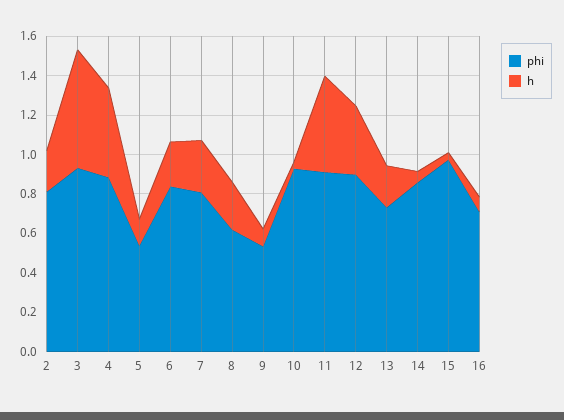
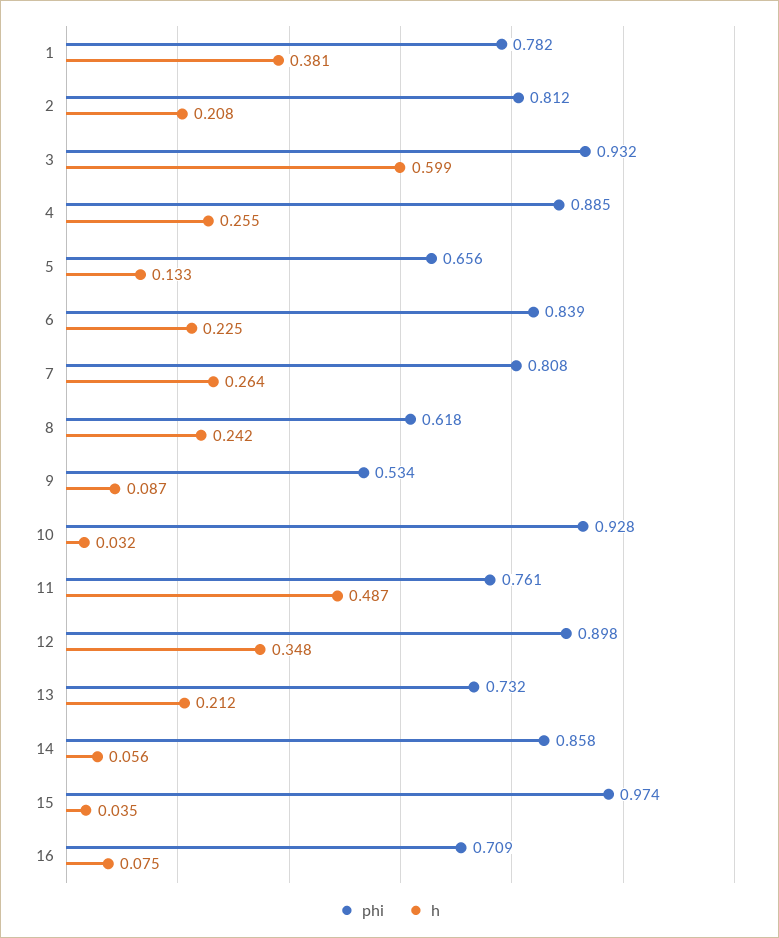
  {
    "phi": {
      "2": 0.812,
      "3": 0.932,
      "4": 0.885,
-     "5": 0.55,
+     "5": 0.656,
      "6": 0.839,
      "7": 0.808,
      "8": 0.618,
      "9": 0.534,
      "10": 0.928,
-     "11": 0.9,
+     "11": 0.761,
      "12": 0.898,
      "13": 0.732,
      "14": 0.858,
      "15": 0.974,
-     "16": 0.709
+     "16": 0.709,
+     "1": 0.782
    },
    "h": {
      "2": 0.208,
      "3": 0.599,
-     "4": 0.45,
+     "4": 0.255,
      "5": 0.133,
      "6": 0.225,
      "7": 0.264,
      "8": 0.242,
      "9": 0.087,
      "10": 0.032,
      "11": 0.487,
      "12": 0.348,
      "13": 0.212,
      "14": 0.056,
      "15": 0.035,
-     "16": 0.075
+     "16": 0.075,
+     "1": 0.381
    }
  }

